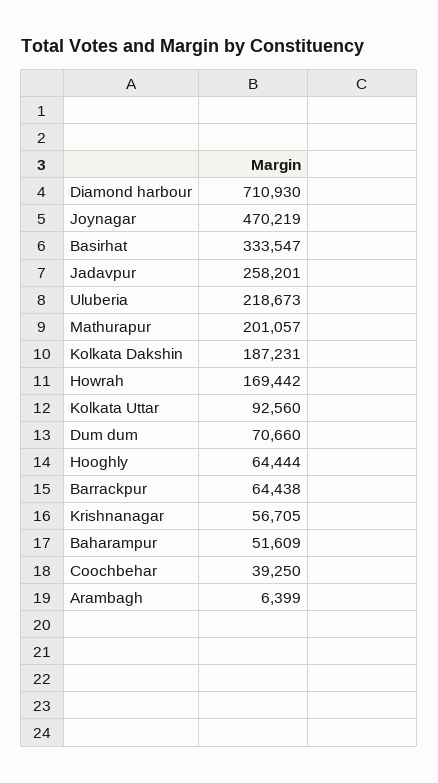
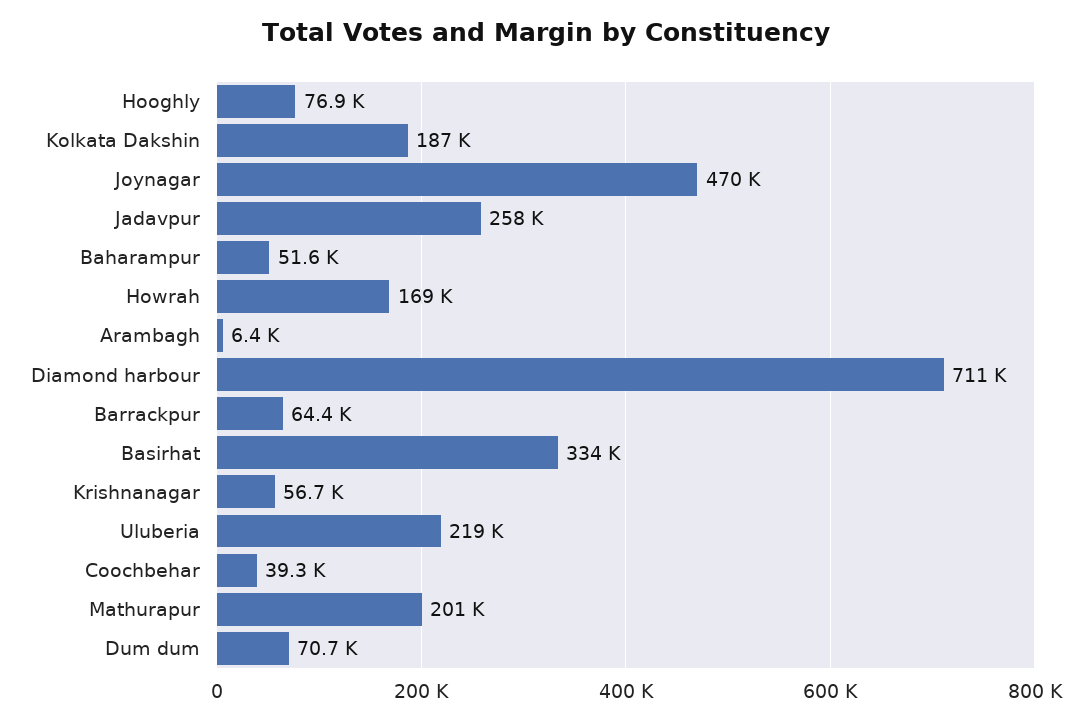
  {
    "Diamond harbour": 710930,
    "Joynagar": 470219,
    "Basirhat": 333547,
    "Jadavpur": 258201,
    "Uluberia": 218673,
    "Mathurapur": 201057,
    "Kolkata Dakshin": 187231,
    "Howrah": 169442,
-   "Kolkata Uttar": 92560,
    "Dum dum": 70660,
-   "Hooghly": 64444,
+   "Hooghly": 76900,
    "Barrackpur": 64438,
    "Krishnanagar": 56705,
    "Baharampur": 51609,
    "Coochbehar": 39250,
    "Arambagh": 6399
  }

